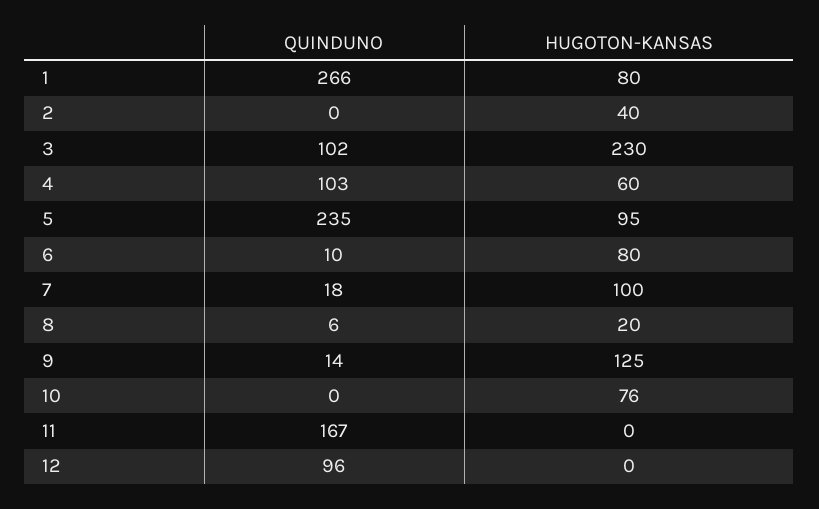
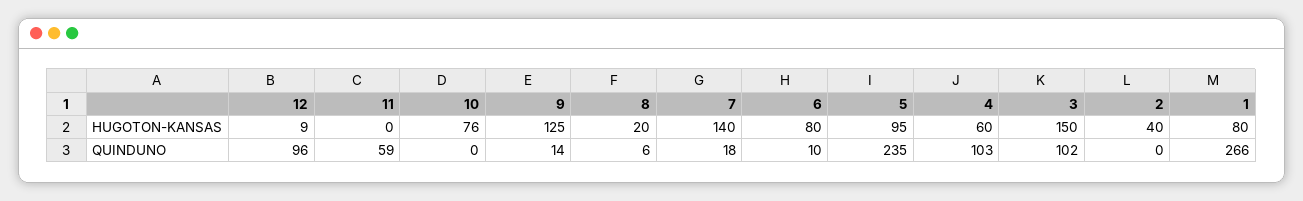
  {
    "QUINDUNO": {
      "1": 266,
      "2": 0,
      "3": 102,
      "4": 103,
      "5": 235,
      "6": 10,
      "7": 18,
      "8": 6,
      "9": 14,
      "10": 0,
-     "11": 167,
+     "11": 59,
      "12": 96
    },
    "HUGOTON-KANSAS": {
      "1": 80,
      "2": 40,
-     "3": 230,
+     "3": 150,
      "4": 60,
      "5": 95,
      "6": 80,
-     "7": 100,
+     "7": 140,
      "8": 20,
      "9": 125,
      "10": 76,
      "11": 0,
-     "12": 0
+     "12": 9
    }
  }

